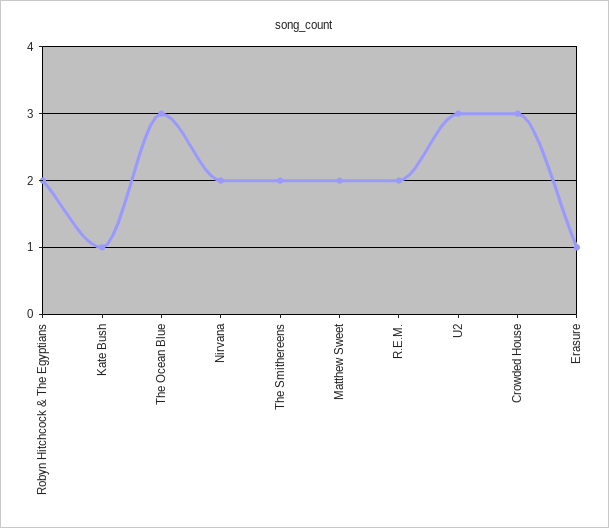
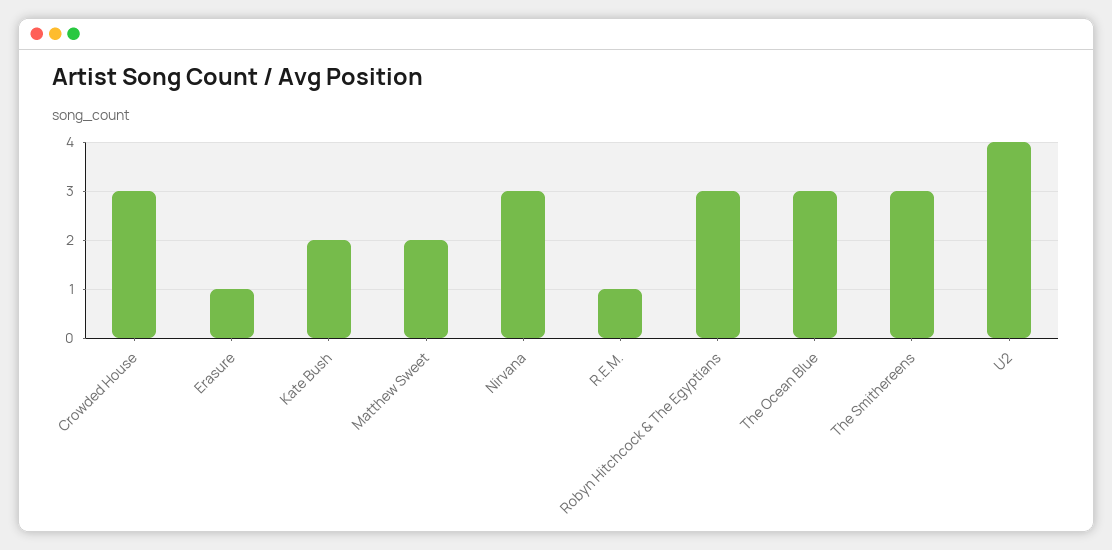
  {
-   "Robyn Hitchcock & The Egyptians": 2,
+   "Robyn Hitchcock & The Egyptians": 3,
-   "Kate Bush": 1,
+   "Kate Bush": 2,
    "The Ocean Blue": 3,
-   "Nirvana": 2,
+   "Nirvana": 3,
-   "The Smithereens": 2,
+   "The Smithereens": 3,
    "Matthew Sweet": 2,
-   "R.E.M.": 2,
+   "R.E.M.": 1,
-   "U2": 3,
+   "U2": 4,
    "Crowded House": 3,
    "Erasure": 1
  }

